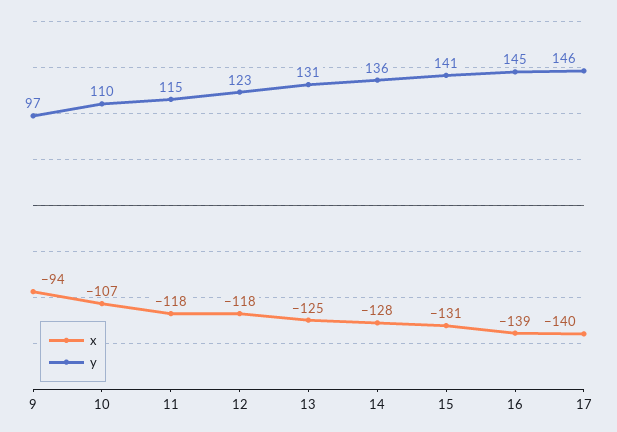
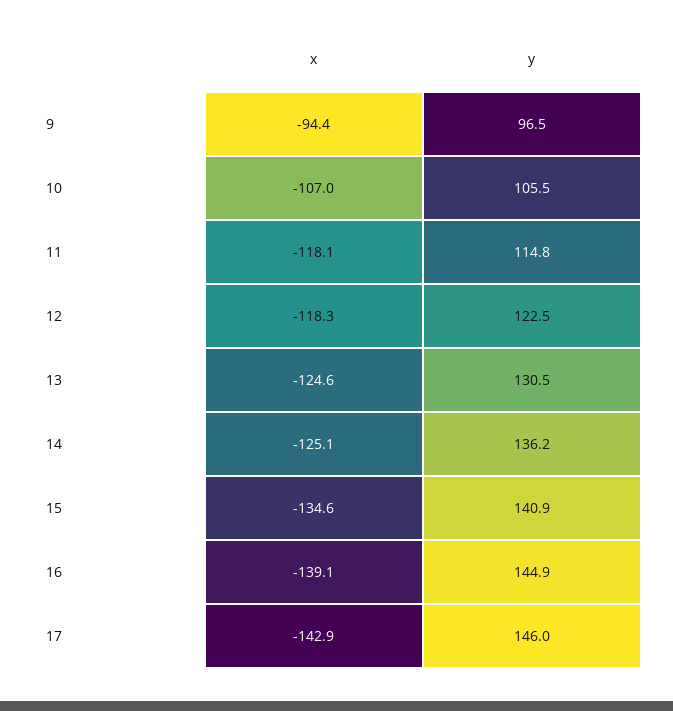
  {
    "x": {
      "9": -94.4,
      "10": -107,
      "11": -118.1,
      "12": -118.3,
      "13": -124.6,
-     "14": -128,
+     "14": -125.1,
-     "15": -131,
+     "15": -134.6,
      "16": -139.1,
-     "17": -140
+     "17": -142.9
    },
    "y": {
      "9": 96.5,
-     "10": 110,
+     "10": 105.5,
      "11": 114.8,
      "12": 122.5,
      "13": 130.5,
      "14": 136.2,
      "15": 140.9,
      "16": 144.9,
      "17": 146
    }
  }

